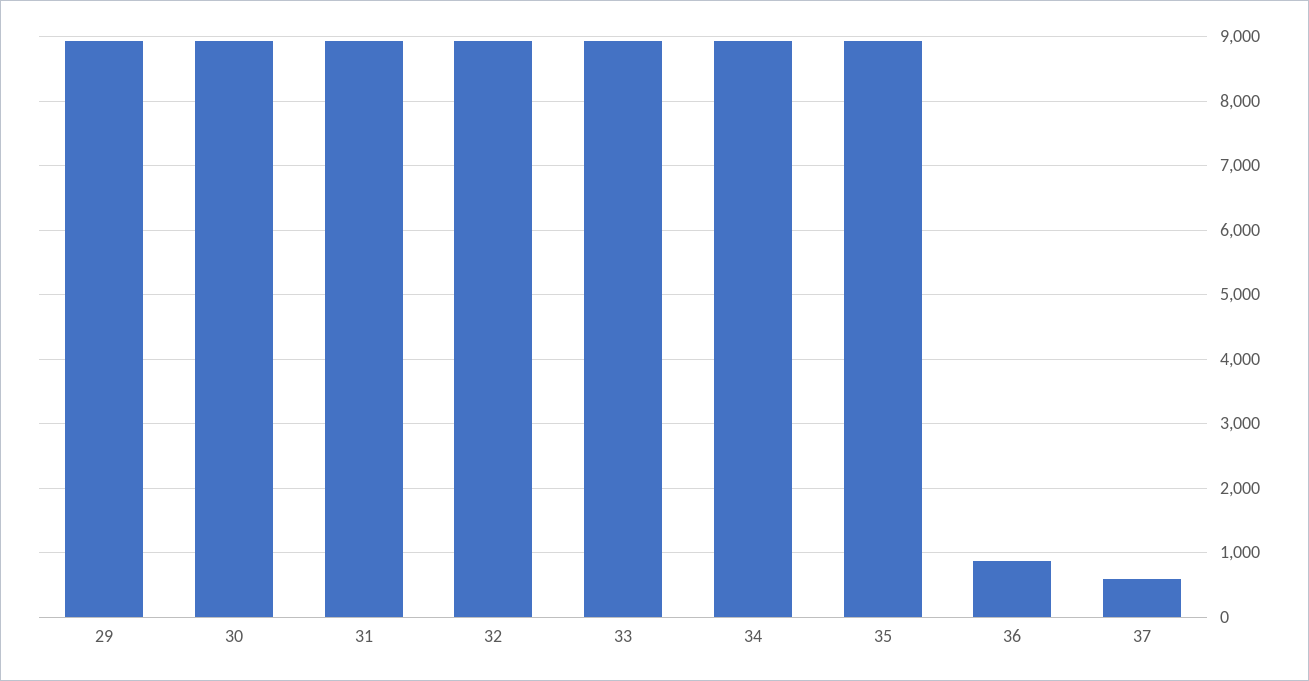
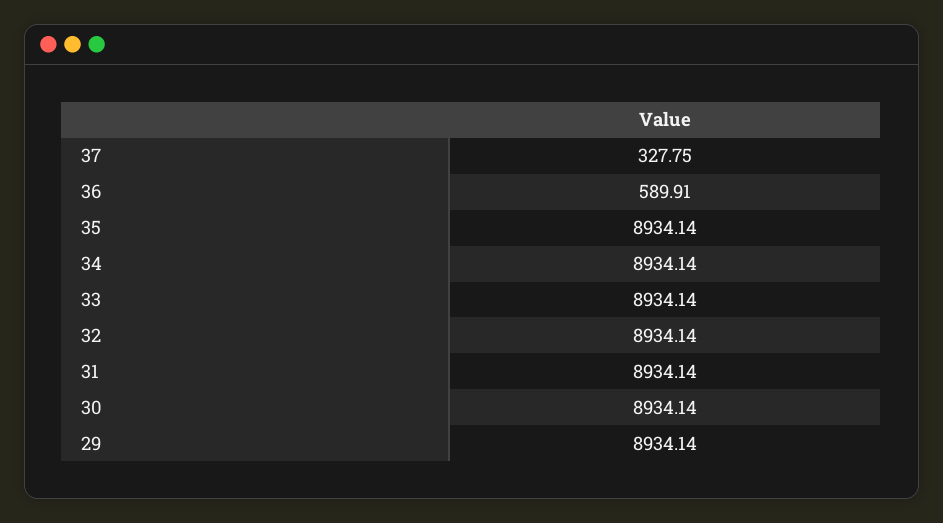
  {
    "29": 8934.14,
    "30": 8934.14,
    "31": 8934.14,
    "32": 8934.14,
    "33": 8934.14,
    "34": 8934.14,
    "35": 8934.14,
-   "36": 900,
+   "36": 589.91,
-   "37": 600
+   "37": 327.75
  }

